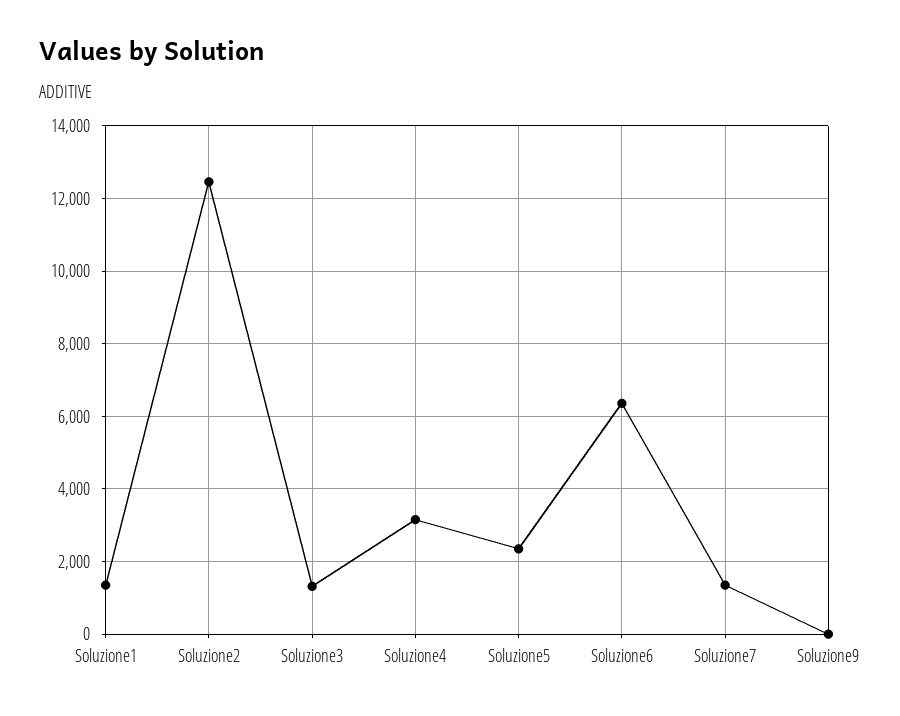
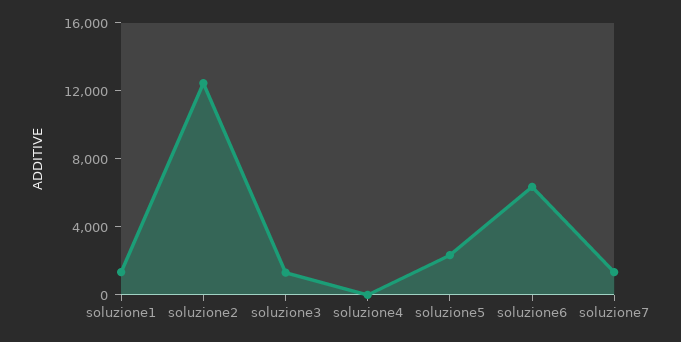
  {
    "Soluzione1": 1400,
    "Soluzione2": 12400,
    "Soluzione3": 1400,
-   "Soluzione4": 3200,
+   "Soluzione4": 0,
    "Soluzione5": 2400,
    "Soluzione6": 6400,
-   "Soluzione7": 1400,
+   "Soluzione7": 1400
-   "Soluzione9": 0
  }

